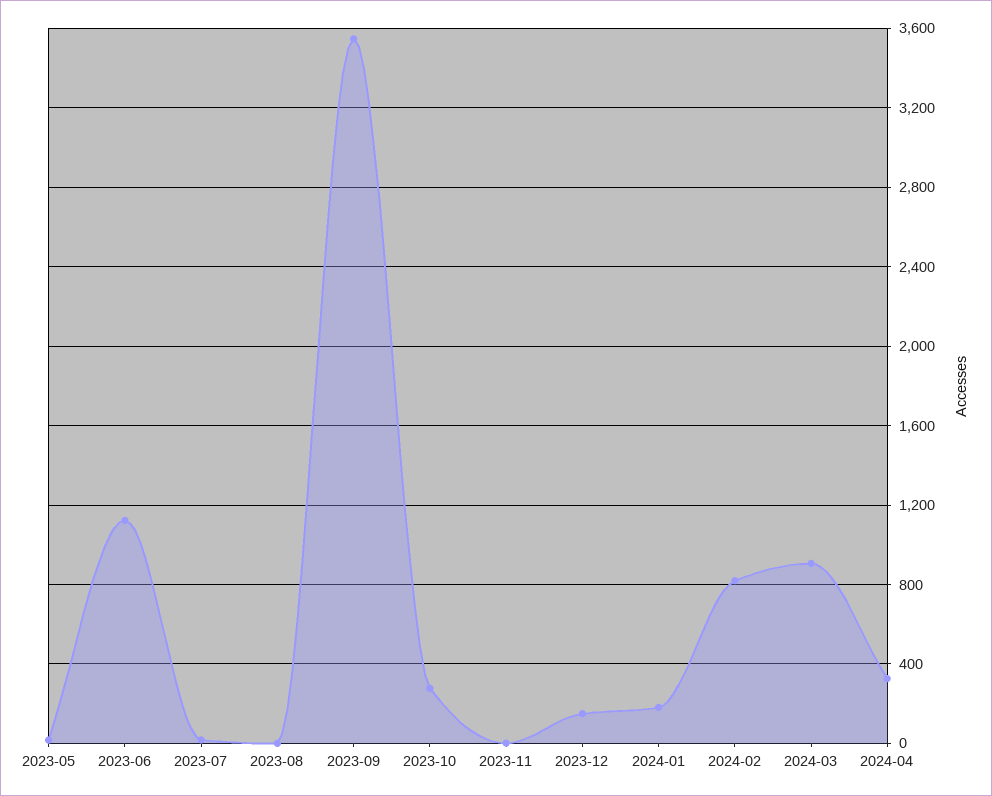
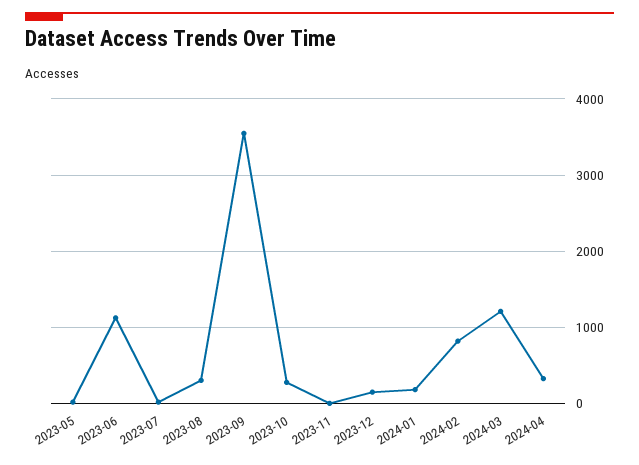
  {
    "2023-05": 0,
    "2023-06": 1100,
    "2023-07": 0,
-   "2023-08": 0,
+   "2023-08": 300,
    "2023-09": 3550,
    "2023-10": 300,
    "2023-11": 0,
    "2023-12": 150,
    "2024-01": 200,
    "2024-02": 800,
-   "2024-03": 900,
+   "2024-03": 1200,
    "2024-04": 350
  }

